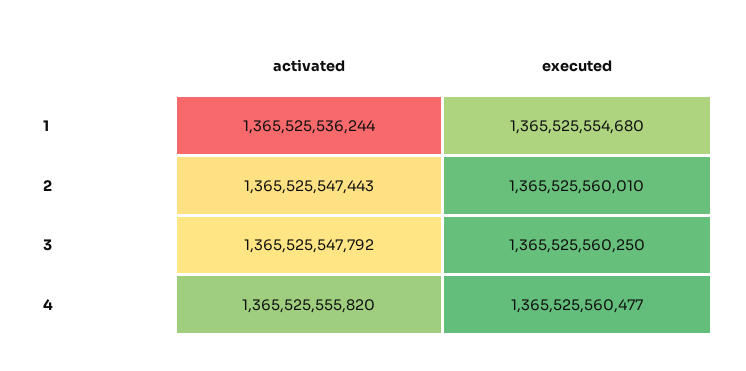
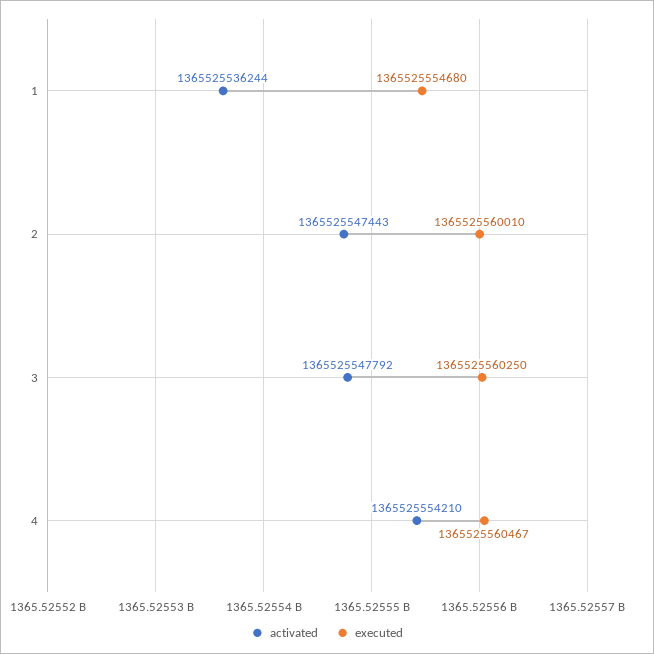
  {
    "activated": {
      "1": 1365525536244,
      "2": 1365525547443,
      "3": 1365525547792,
-     "4": 1365525555820
+     "4": 1365525554210
    },
    "executed": {
      "1": 1365525554680,
      "2": 1365525560010,
      "3": 1365525560250,
-     "4": 1365525560477
+     "4": 1365525560467
    }
  }

